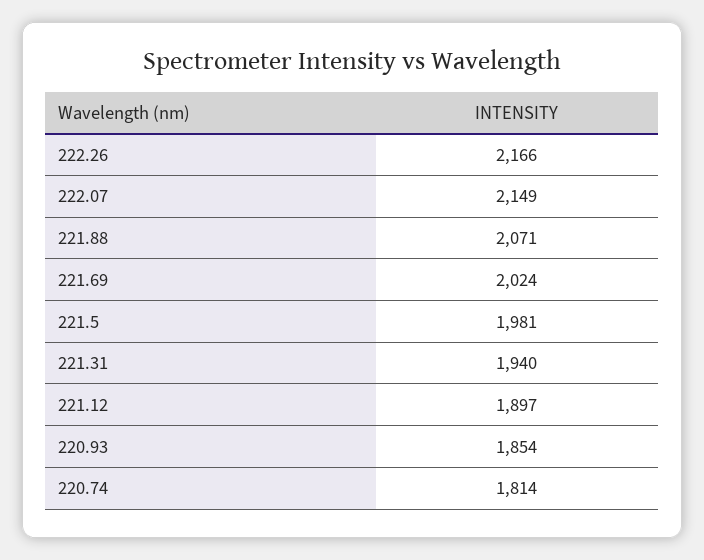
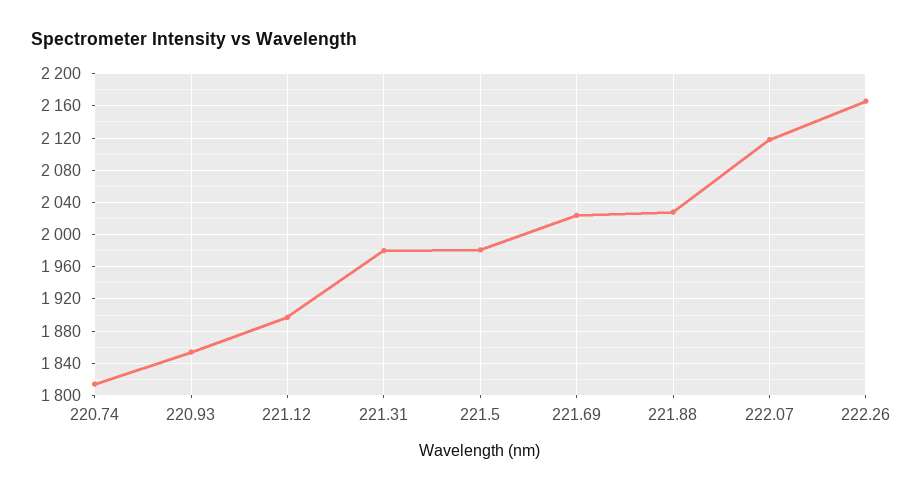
  {
    "222.26": 2166,
-   "222.07": 2149,
+   "222.07": 2120,
-   "221.88": 2071,
+   "221.88": 2030,
    "221.69": 2024,
    "221.5": 1981,
-   "221.31": 1940,
+   "221.31": 1980,
    "221.12": 1897,
    "220.93": 1854,
    "220.74": 1814
  }

